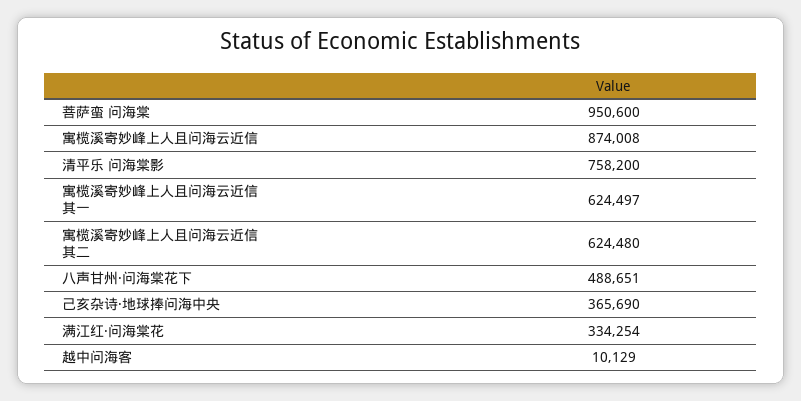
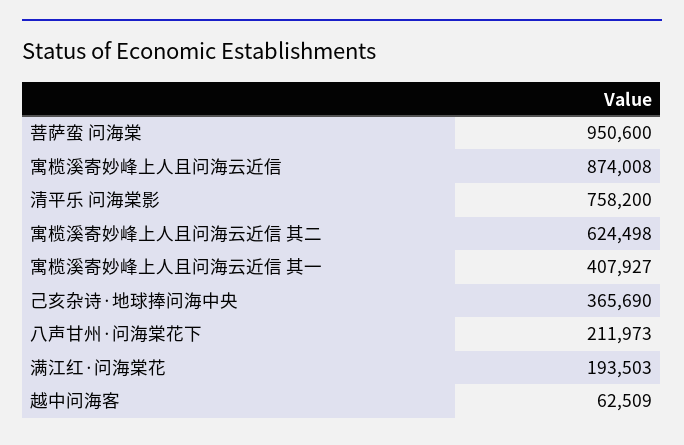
  {
    "菩萨蛮 问海棠": 950600,
    "寓榄溪寄妙峰上人且问海云近信": 874008,
    "清平乐 问海棠影": 758200,
-   "寓榄溪寄妙峰上人且问海云近信 其一": 624497,
+   "寓榄溪寄妙峰上人且问海云近信 其一": 407927,
-   "寓榄溪寄妙峰上人且问海云近信 其二": 624480,
+   "寓榄溪寄妙峰上人且问海云近信 其二": 624498,
-   "八声甘州·问海棠花下": 488651,
+   "八声甘州·问海棠花下": 211973,
    "己亥杂诗·地球捧问海中央": 365690,
-   "满江红·问海棠花": 334254,
+   "满江红·问海棠花": 193503,
-   "越中问海客": 10129
+   "越中问海客": 62509
  }

